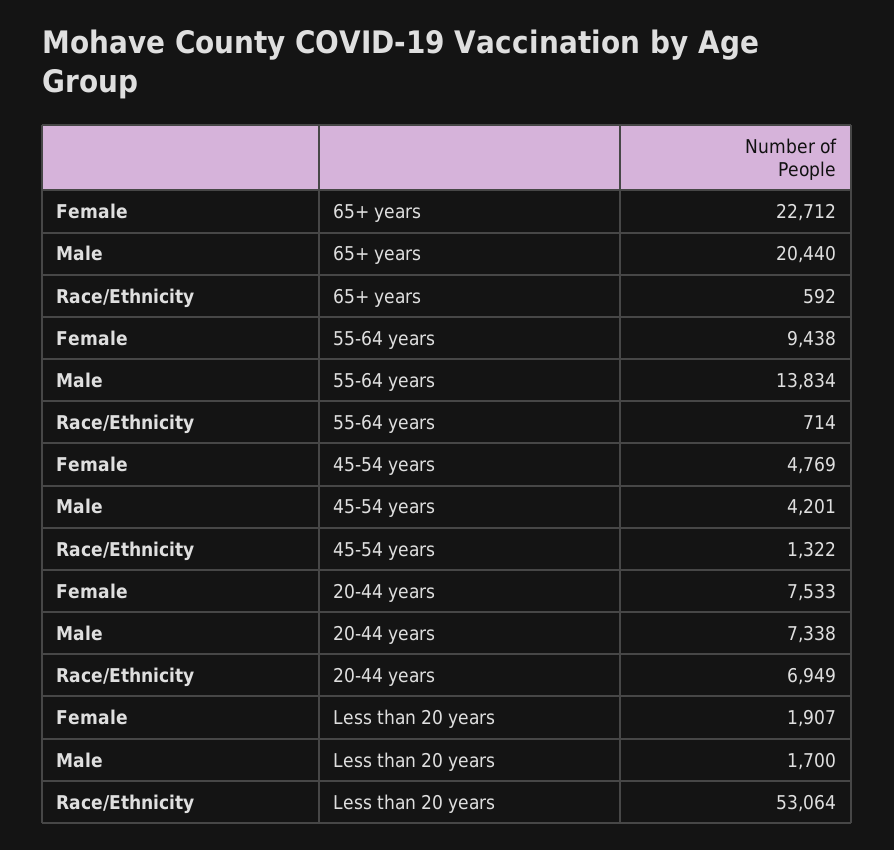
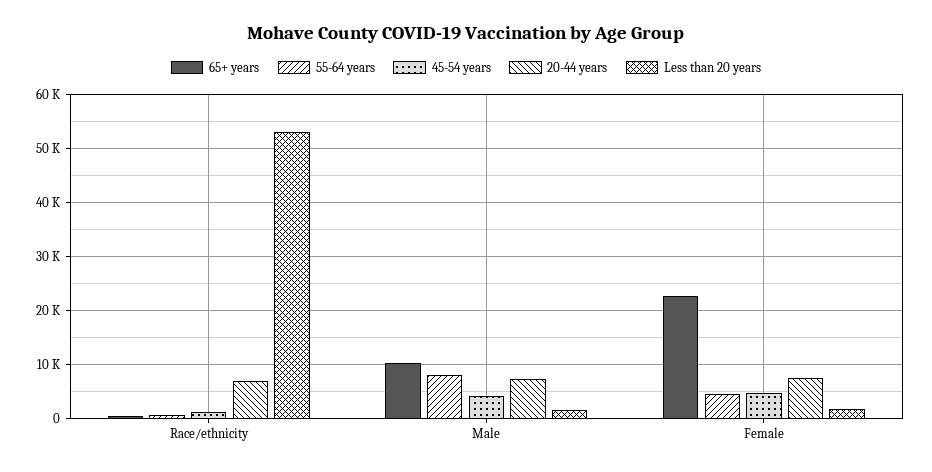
  {
    "65+ years": {
      "Female": 22712,
-     "Male": 20440,
+     "Male": 10000,
      "Race/Ethnicity": 592
    },
    "55-64 years": {
-     "Female": 9438,
+     "Female": 4000,
-     "Male": 13834,
+     "Male": 8000,
      "Race/Ethnicity": 714
    },
    "45-54 years": {
      "Female": 4769,
      "Male": 4201,
      "Race/Ethnicity": 1322
    },
    "20-44 years": {
      "Female": 7533,
      "Male": 7338,
      "Race/Ethnicity": 6949
    },
    "Less than 20 years": {
      "Female": 1907,
      "Male": 1700,
      "Race/Ethnicity": 53064
    }
  }

